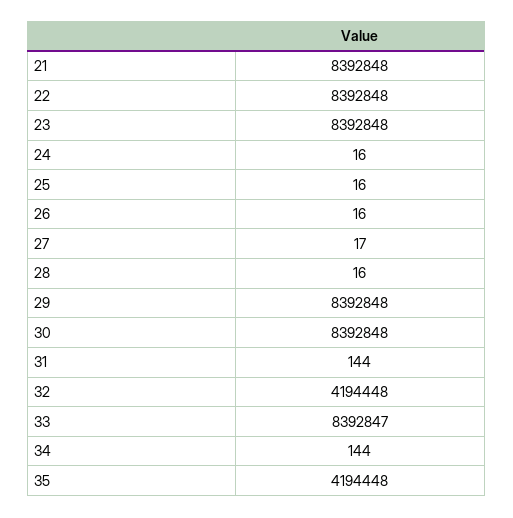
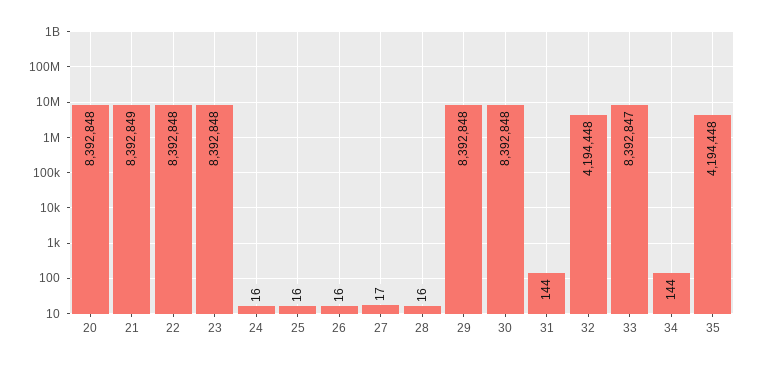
  {
-   "21": 8392848,
+   "21": 8392849,
    "22": 8392848,
    "23": 8392848,
    "24": 16,
    "25": 16,
    "26": 16,
    "27": 17,
    "28": 16,
    "29": 8392848,
    "30": 8392848,
    "31": 144,
    "32": 4194448,
    "33": 8392847,
    "34": 144,
-   "35": 4194448
+   "35": 4194448,
+   "20": 8392848
  }

